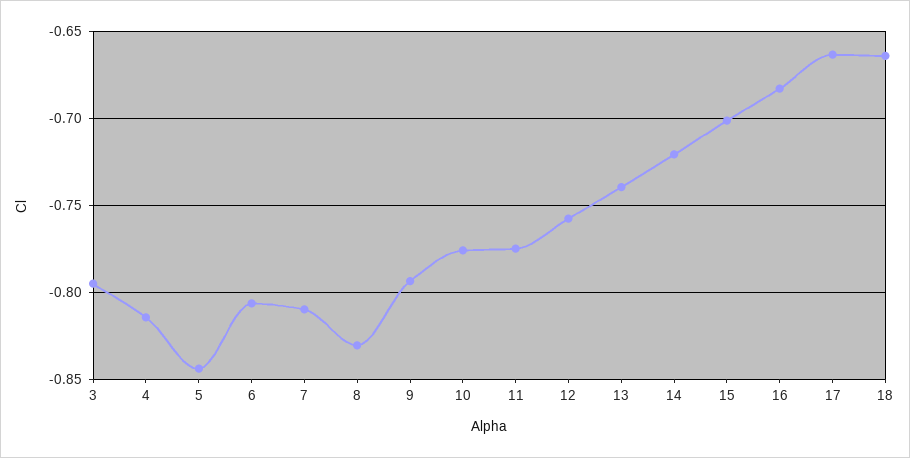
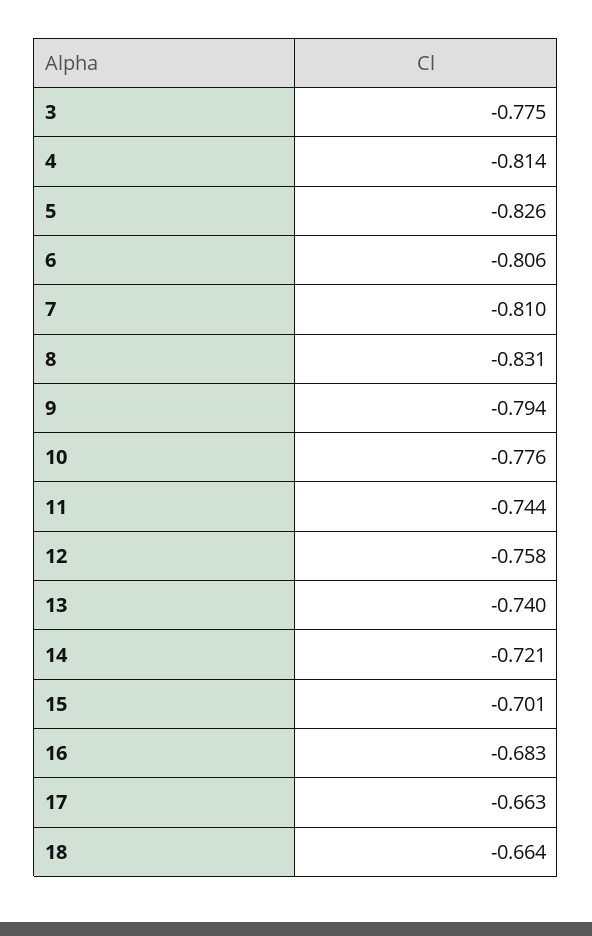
  {
-   "3": -0.795,
+   "3": -0.775,
    "4": -0.814,
-   "5": -0.845,
+   "5": -0.826,
    "6": -0.806,
    "7": -0.81,
    "8": -0.831,
    "9": -0.794,
    "10": -0.776,
-   "11": -0.775,
+   "11": -0.744,
    "12": -0.758,
    "13": -0.74,
    "14": -0.721,
    "15": -0.701,
    "16": -0.683,
    "17": -0.663,
    "18": -0.664
  }

